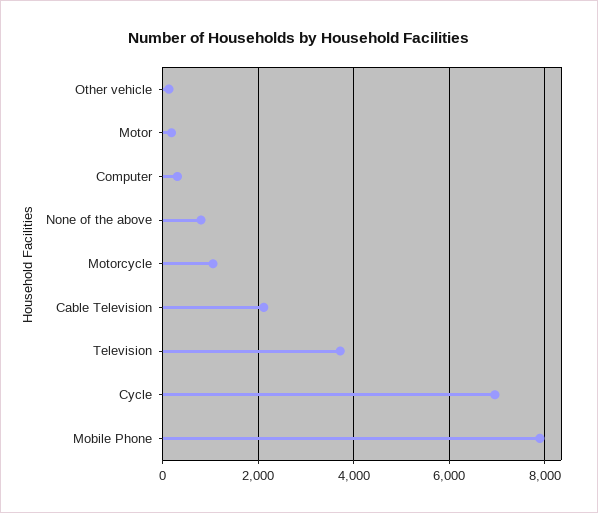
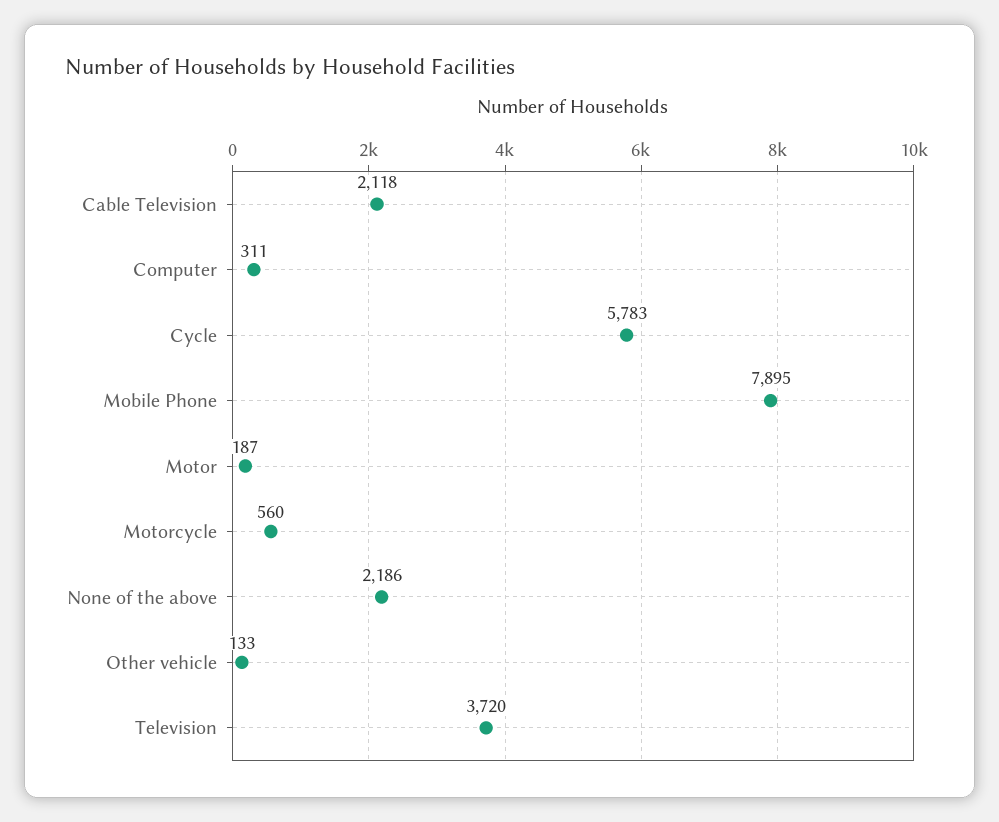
  {
    "Other vehicle": 133,
    "Motor": 187,
    "Computer": 311,
-   "None of the above": 800,
+   "None of the above": 2186,
-   "Motorcycle": 1000,
+   "Motorcycle": 560,
    "Cable Television": 2118,
    "Television": 3720,
-   "Cycle": 7000,
+   "Cycle": 5783,
    "Mobile Phone": 7895
  }

